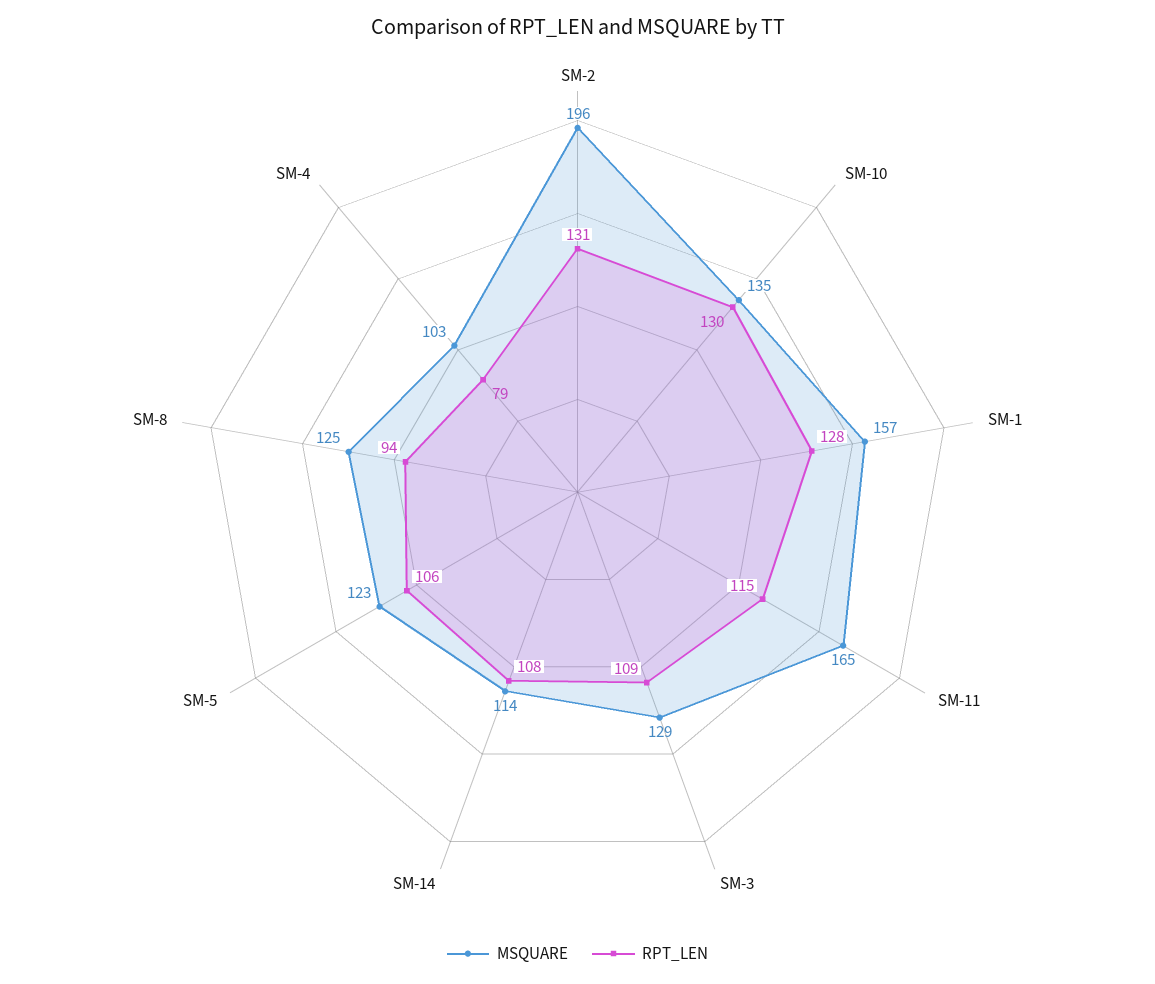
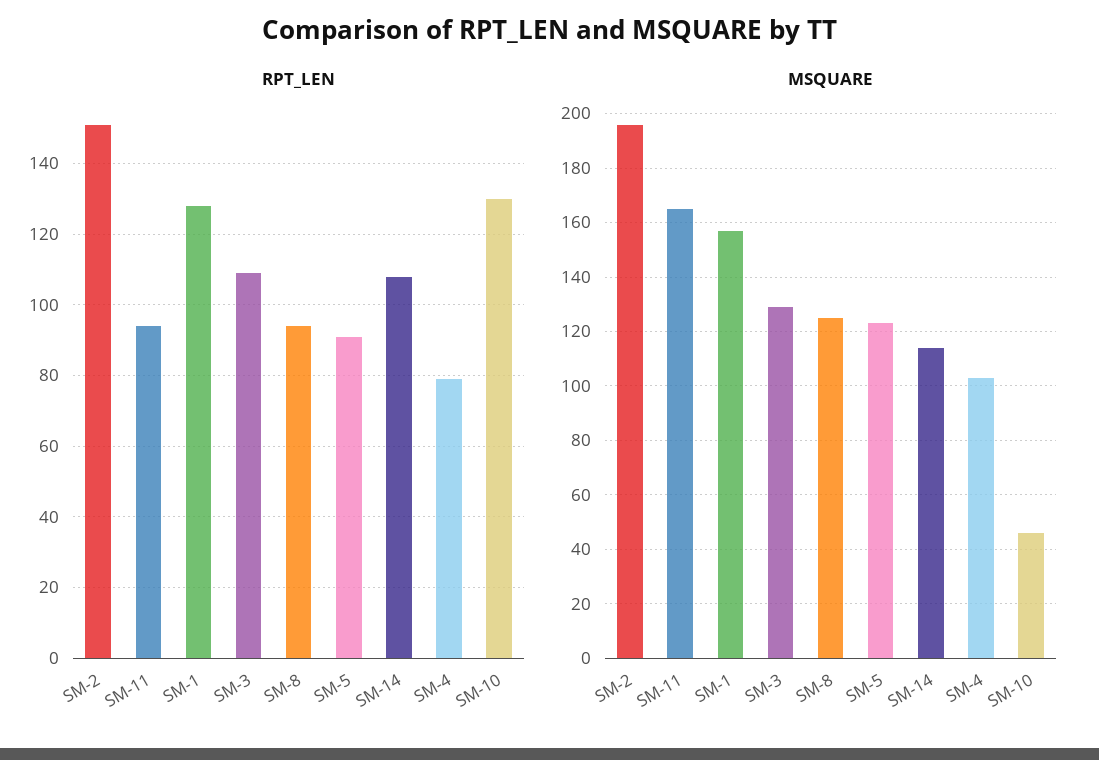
  {
    "MSQUARE": {
      "SM-2": 196,
-     "SM-10": 135,
+     "SM-10": 45,
      "SM-1": 157,
      "SM-11": 165,
      "SM-3": 129,
      "SM-14": 114,
      "SM-5": 123,
      "SM-8": 125,
      "SM-4": 103
    },
    "RPT_LEN": {
-     "SM-2": 131,
+     "SM-2": 150,
      "SM-10": 130,
      "SM-1": 128,
-     "SM-11": 115,
+     "SM-11": 95,
      "SM-3": 109,
      "SM-14": 108,
-     "SM-5": 106,
+     "SM-5": 90,
      "SM-8": 94,
      "SM-4": 79
    }
  }

